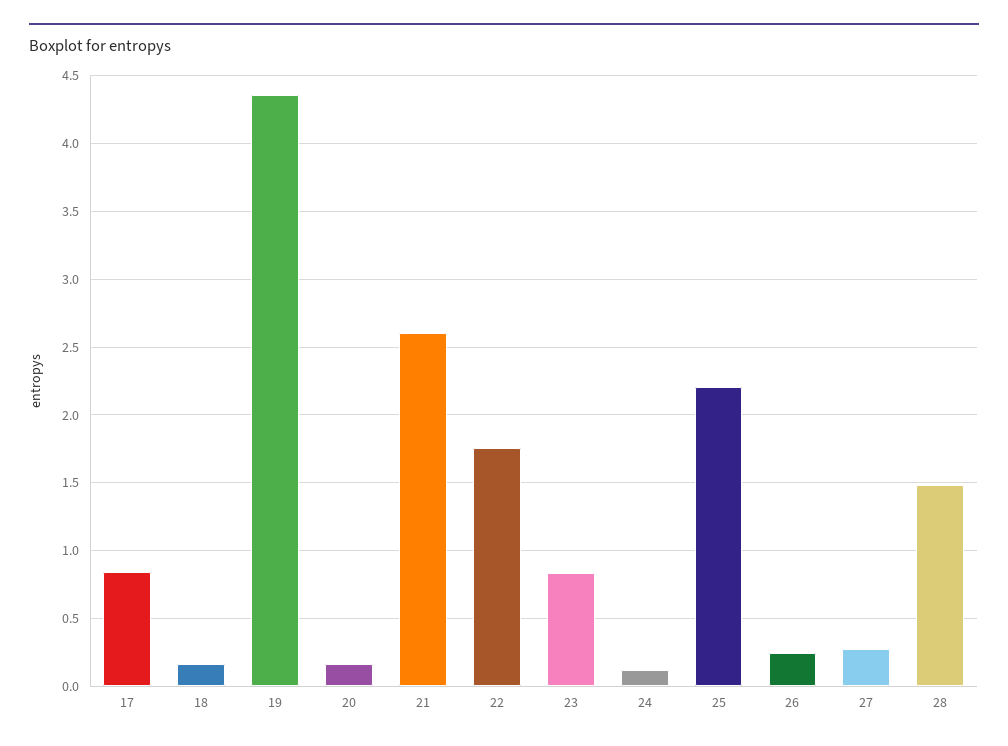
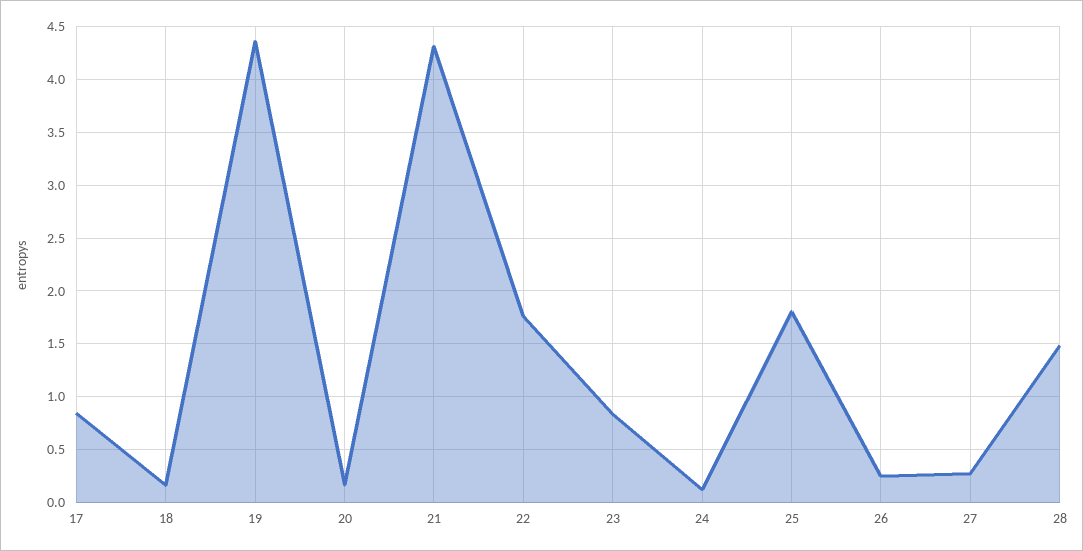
  {
    "17": 0.85,
    "18": 0.15,
    "19": 4.35,
    "20": 0.15,
-   "21": 2.6,
+   "21": 4.3,
    "22": 1.75,
    "23": 0.85,
    "24": 0.1,
-   "25": 2.2,
+   "25": 1.8,
    "26": 0.25,
    "27": 0.25,
    "28": 1.5
  }

